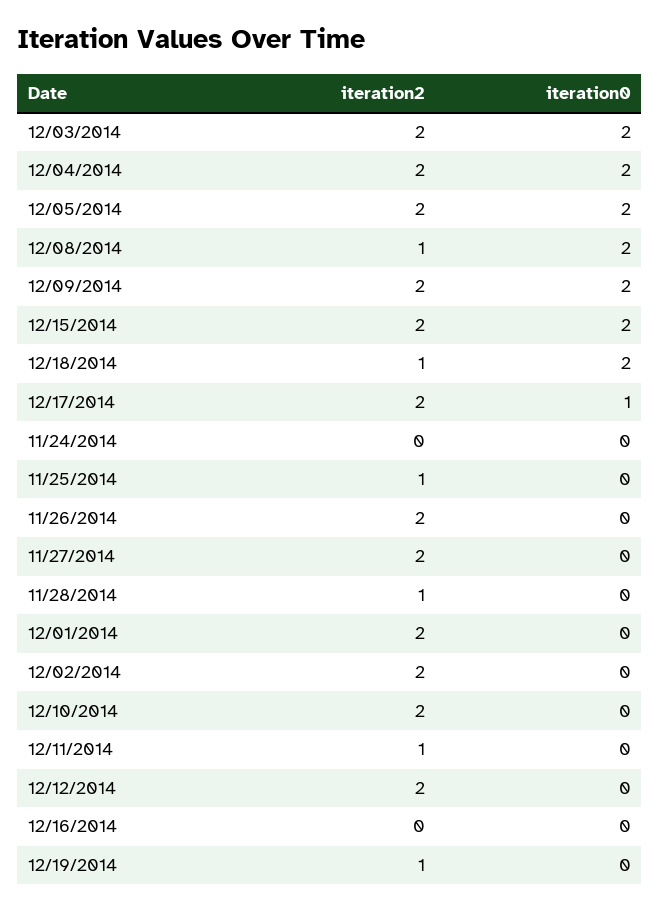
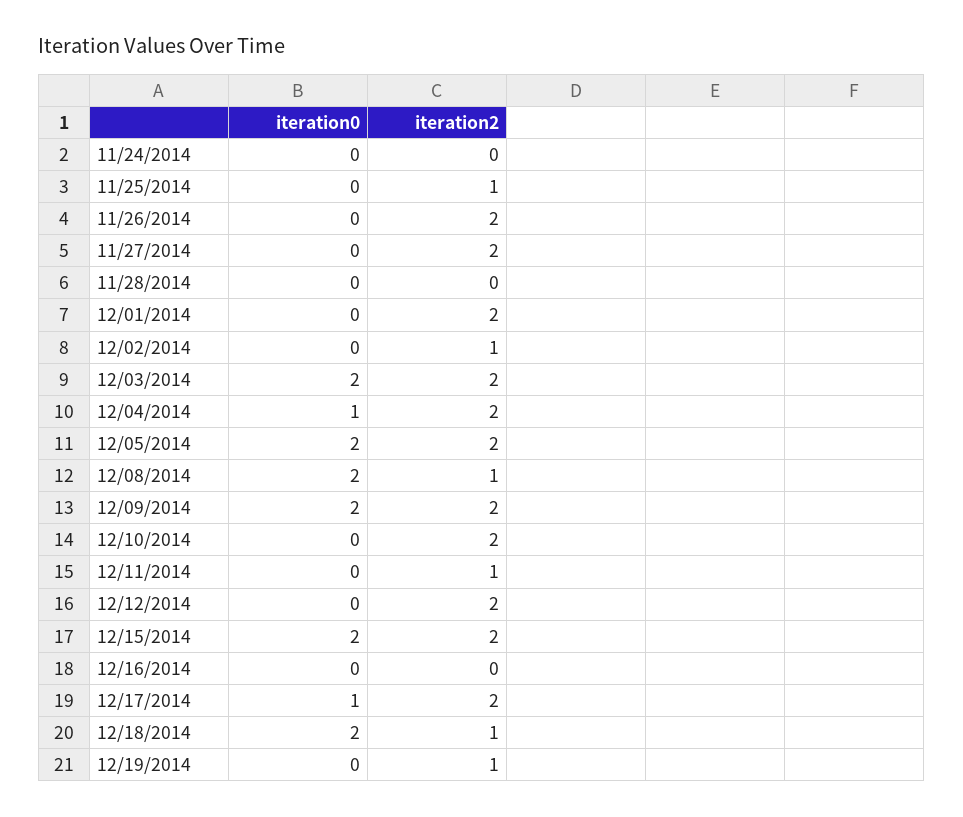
  {
    "iteration2": {
      "12/03/2014": 2,
      "12/04/2014": 2,
      "12/05/2014": 2,
      "12/08/2014": 1,
      "12/09/2014": 2,
      "12/15/2014": 2,
      "12/18/2014": 1,
      "12/17/2014": 2,
      "11/24/2014": 0,
      "11/25/2014": 1,
      "11/26/2014": 2,
      "11/27/2014": 2,
-     "11/28/2014": 1,
+     "11/28/2014": 0,
      "12/01/2014": 2,
-     "12/02/2014": 2,
+     "12/02/2014": 1,
      "12/10/2014": 2,
      "12/11/2014": 1,
      "12/12/2014": 2,
      "12/16/2014": 0,
      "12/19/2014": 1
    },
    "iteration0": {
      "12/03/2014": 2,
-     "12/04/2014": 2,
+     "12/04/2014": 1,
      "12/05/2014": 2,
      "12/08/2014": 2,
      "12/09/2014": 2,
      "12/15/2014": 2,
      "12/18/2014": 2,
      "12/17/2014": 1,
      "11/24/2014": 0,
      "11/25/2014": 0,
      "11/26/2014": 0,
      "11/27/2014": 0,
      "11/28/2014": 0,
      "12/01/2014": 0,
      "12/02/2014": 0,
      "12/10/2014": 0,
      "12/11/2014": 0,
      "12/12/2014": 0,
      "12/16/2014": 0,
      "12/19/2014": 0
    }
  }

